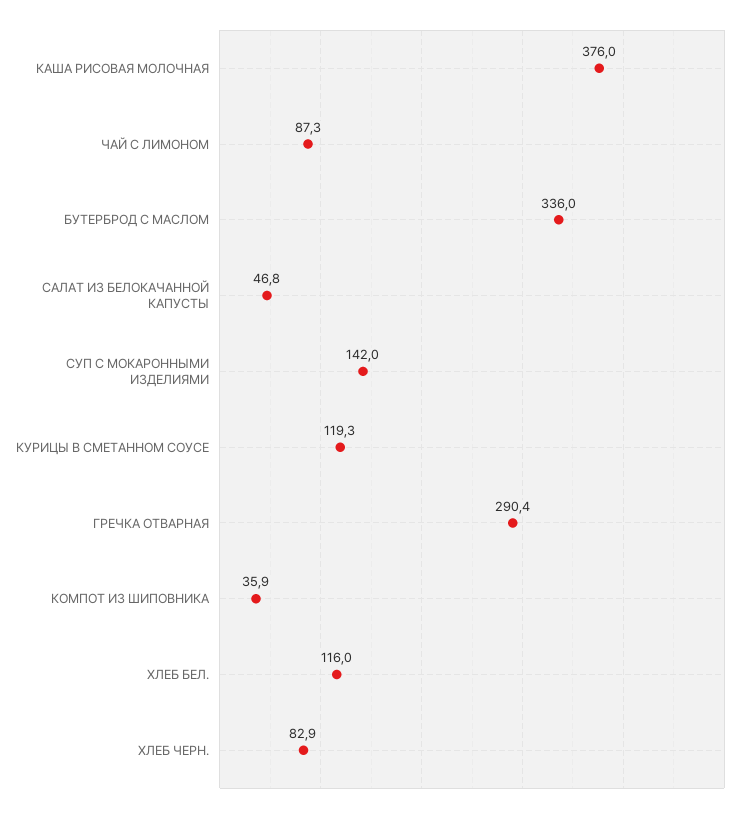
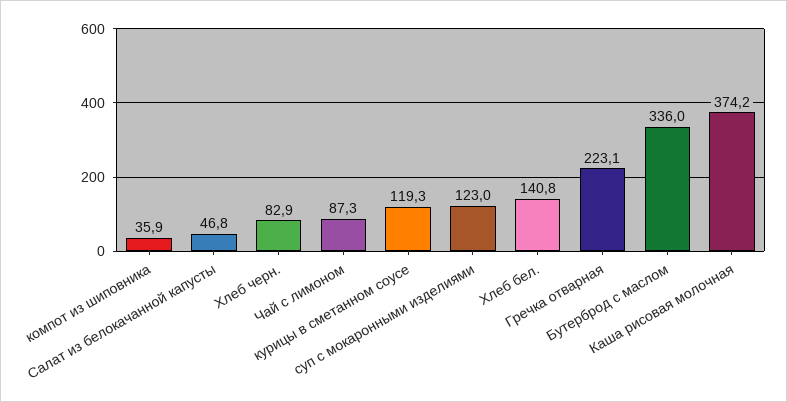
  {
-   "КАША РИСОВАЯ МОЛОЧНАЯ": 376,
+   "КАША РИСОВАЯ МОЛОЧНАЯ": 374.2,
    "ЧАЙ С ЛИМОНОМ": 87.3,
    "БУТЕРБРОД С МАСЛОМ": 336,
    "САЛАТ ИЗ БЕЛОКАЧАННОЙ КАПУСТЫ": 46.8,
-   "СУП С МОКАРОННЫМИ ИЗДЕЛИЯМИ": 142,
+   "СУП С МОКАРОННЫМИ ИЗДЕЛИЯМИ": 123,
    "КУРИЦЫ В СМЕТАННОМ СОУСЕ": 119.3,
-   "ГРЕЧКА ОТВАРНАЯ": 290.4,
+   "ГРЕЧКА ОТВАРНАЯ": 223.1,
    "КОМПОТ ИЗ ШИПОВНИКА": 35.9,
-   "ХЛЕБ БЕЛ.": 116,
+   "ХЛЕБ БЕЛ.": 140.8,
    "ХЛЕБ ЧЕРН.": 82.9
  }

